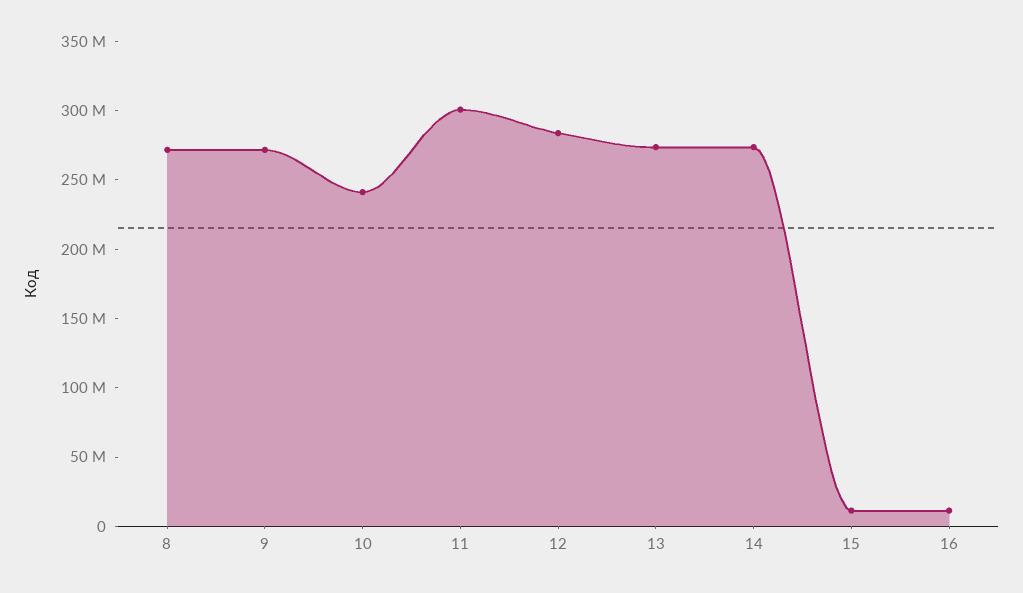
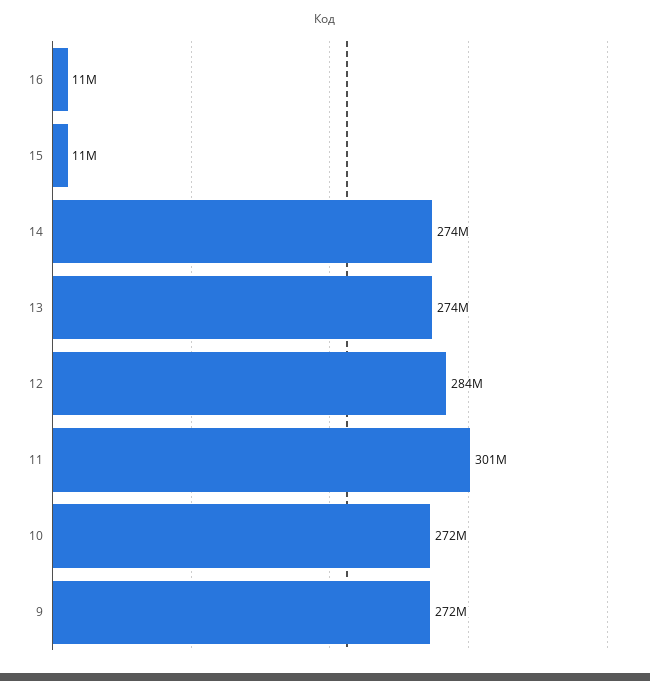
  {
-   "8": 270000000,
    "9": 272000000,
-   "10": 240000000,
+   "10": 272000000,
    "11": 301000000,
    "12": 284000000,
    "13": 274000000,
    "14": 274000000,
    "15": 11000000,
    "16": 11000000
  }

